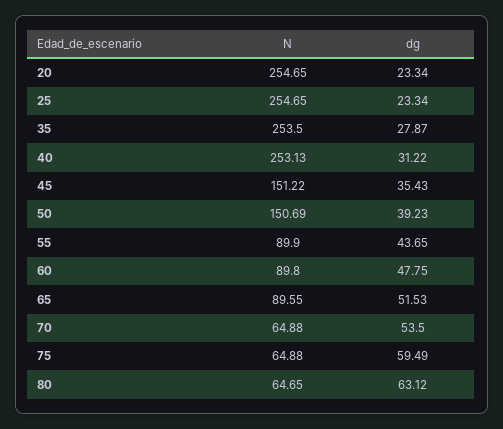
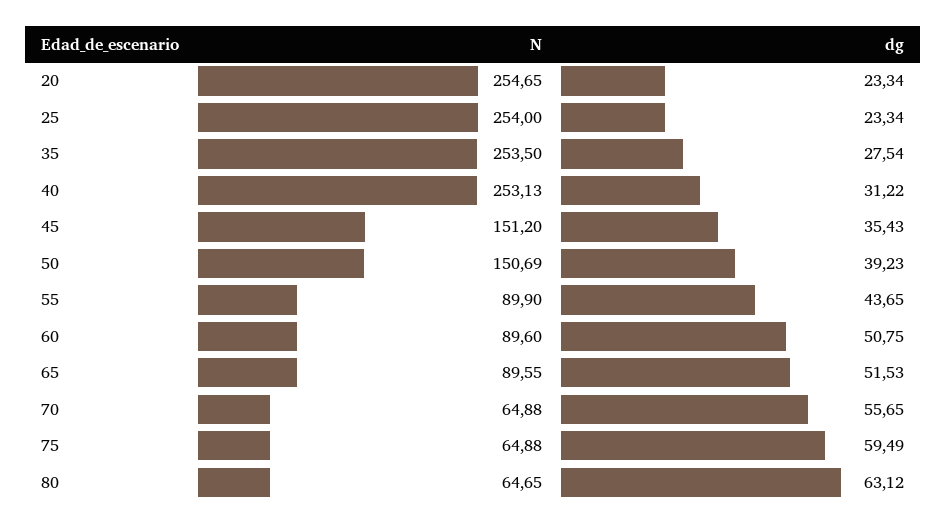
  {
    "N": {
      "20": 254.65,
-     "25": 254.65,
+     "25": 254,
      "35": 253.5,
      "40": 253.13,
-     "45": 151.22,
+     "45": 151.2,
      "50": 150.69,
      "55": 89.9,
-     "60": 89.8,
+     "60": 89.6,
      "65": 89.55,
      "70": 64.88,
      "75": 64.88,
      "80": 64.65
    },
    "dg": {
      "20": 23.34,
      "25": 23.34,
-     "35": 27.87,
+     "35": 27.54,
      "40": 31.22,
      "45": 35.43,
      "50": 39.23,
      "55": 43.65,
-     "60": 47.75,
+     "60": 50.75,
      "65": 51.53,
-     "70": 53.5,
+     "70": 55.65,
      "75": 59.49,
      "80": 63.12
    }
  }

